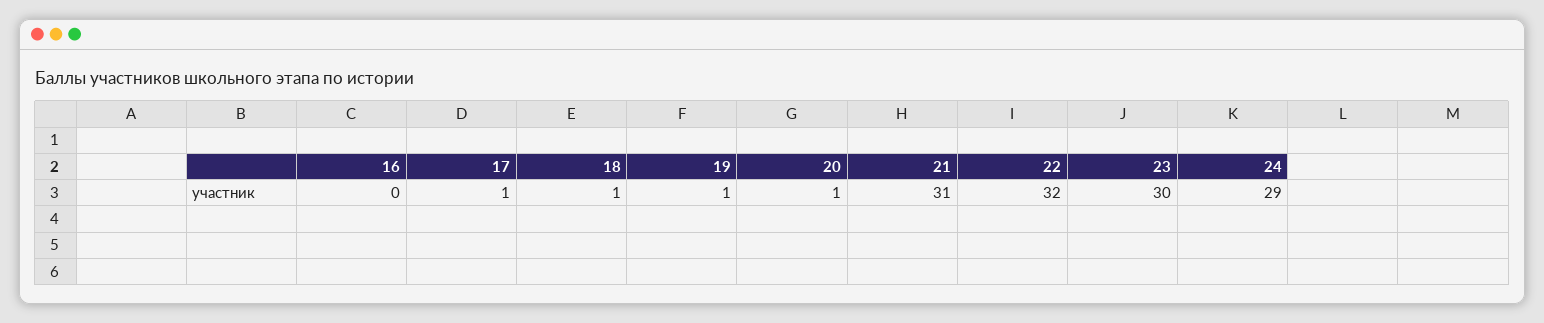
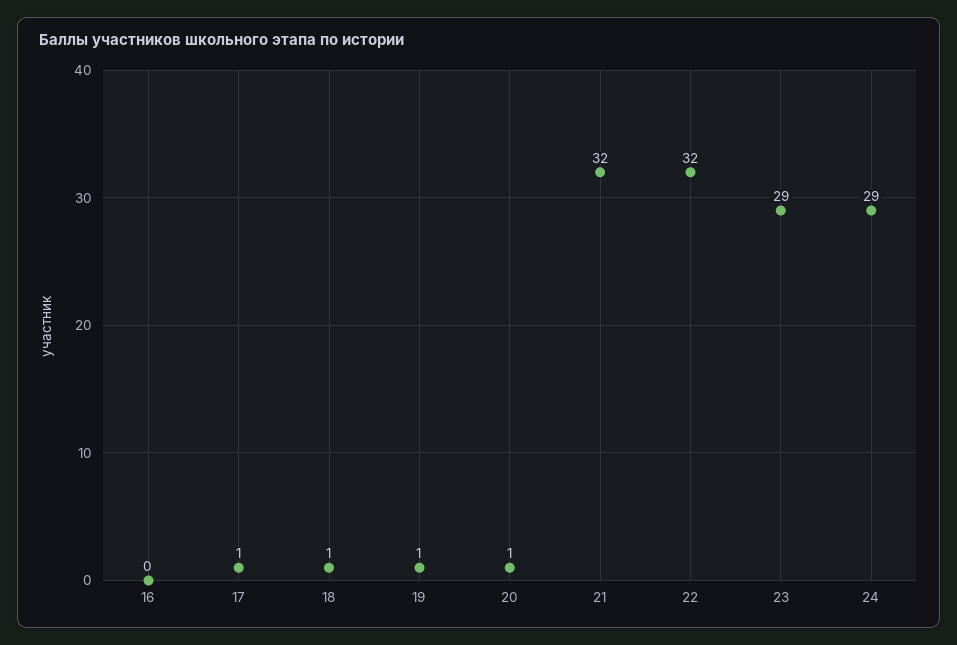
  {
    "16": 0,
    "17": 1,
    "18": 1,
    "19": 1,
    "20": 1,
-   "21": 31,
+   "21": 32,
    "22": 32,
-   "23": 30,
+   "23": 29,
    "24": 29
  }

